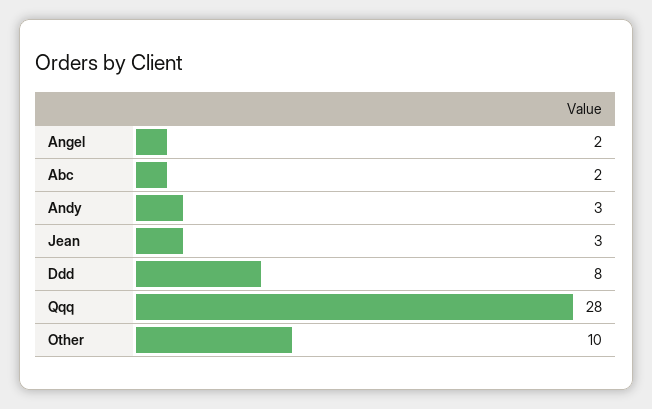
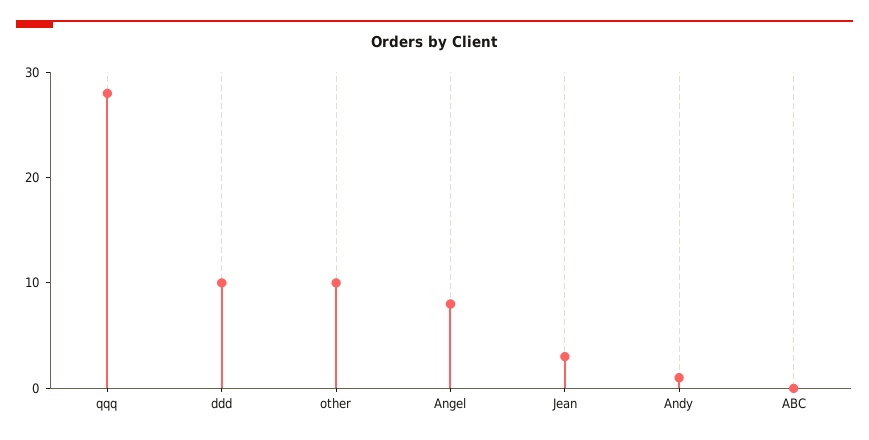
  {
-   "Angel": 2,
+   "Angel": 8,
-   "Abc": 2,
+   "Abc": 0,
-   "Andy": 3,
+   "Andy": 1,
    "Jean": 3,
-   "Ddd": 8,
+   "Ddd": 10,
    "Qqq": 28,
    "Other": 10
  }

